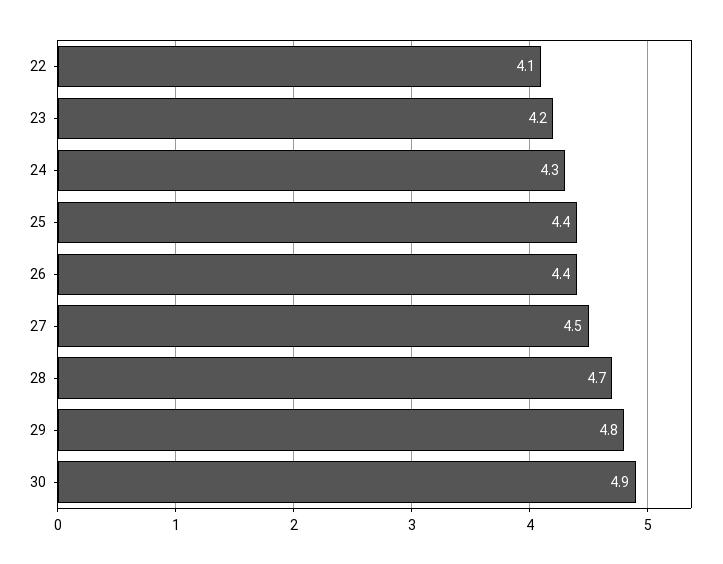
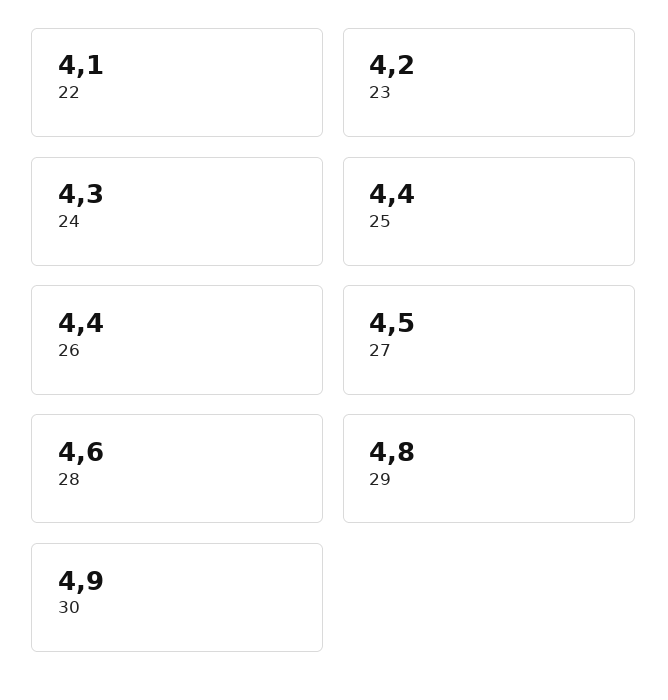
  {
    "22": 4.1,
    "23": 4.2,
    "24": 4.3,
    "25": 4.4,
    "26": 4.4,
    "27": 4.5,
-   "28": 4.7,
+   "28": 4.6,
    "29": 4.8,
    "30": 4.9
  }

